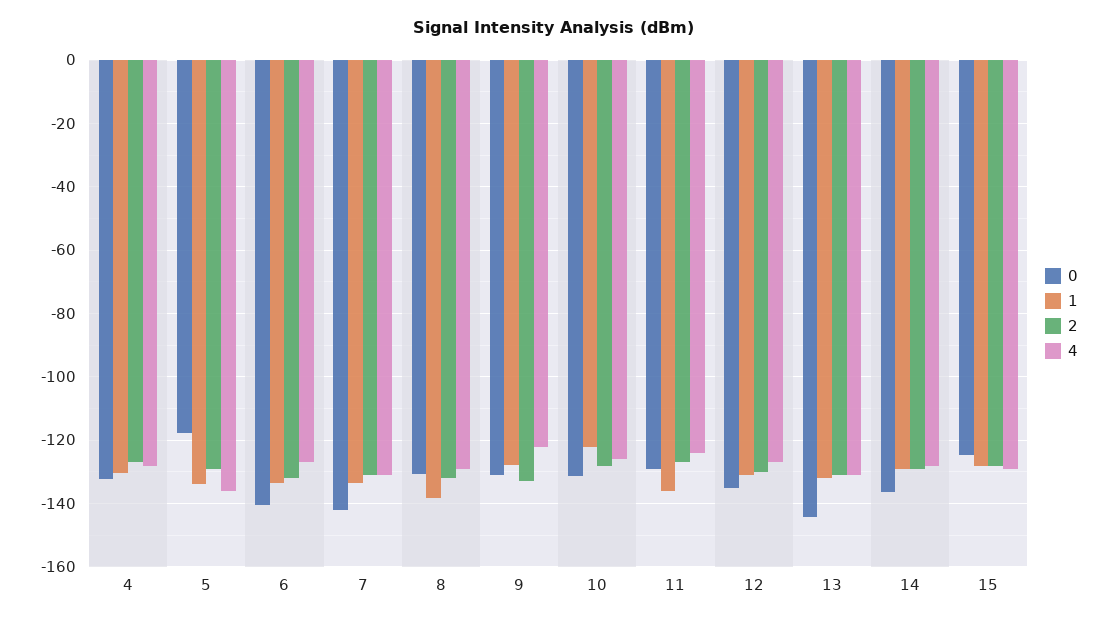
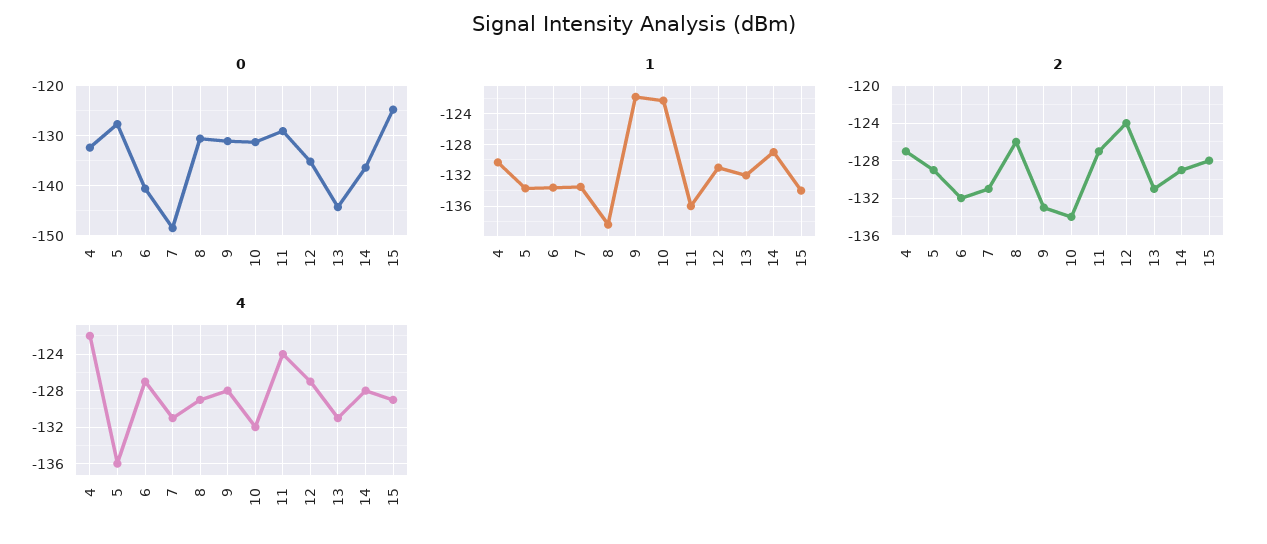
  {
    "0": {
      "4": -132,
-     "5": -118,
+     "5": -128,
      "6": -140,
-     "7": -142,
+     "7": -148,
      "8": -130,
      "9": -132,
      "10": -132,
      "11": -130,
      "12": -136,
      "13": -144,
      "14": -136,
      "15": -124
    },
    "1": {
      "4": -130,
      "5": -134,
      "6": -134,
      "7": -134,
      "8": -138,
-     "9": -128,
+     "9": -122,
      "10": -122,
      "11": -136,
      "12": -131,
      "13": -132,
      "14": -129,
-     "15": -128
+     "15": -134
    },
    "2": {
      "4": -127,
      "5": -129,
      "6": -132,
      "7": -131,
-     "8": -132,
+     "8": -126,
      "9": -133,
-     "10": -128,
+     "10": -134,
      "11": -127,
-     "12": -130,
+     "12": -124,
      "13": -131,
      "14": -129,
      "15": -128
    },
    "4": {
-     "4": -128,
+     "4": -122,
      "5": -136,
      "6": -127,
      "7": -131,
      "8": -129,
-     "9": -122,
+     "9": -128,
-     "10": -126,
+     "10": -132,
      "11": -124,
      "12": -127,
      "13": -131,
      "14": -128,
      "15": -129
    }
  }

